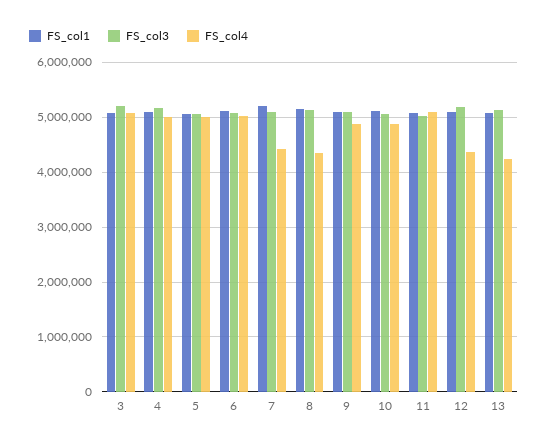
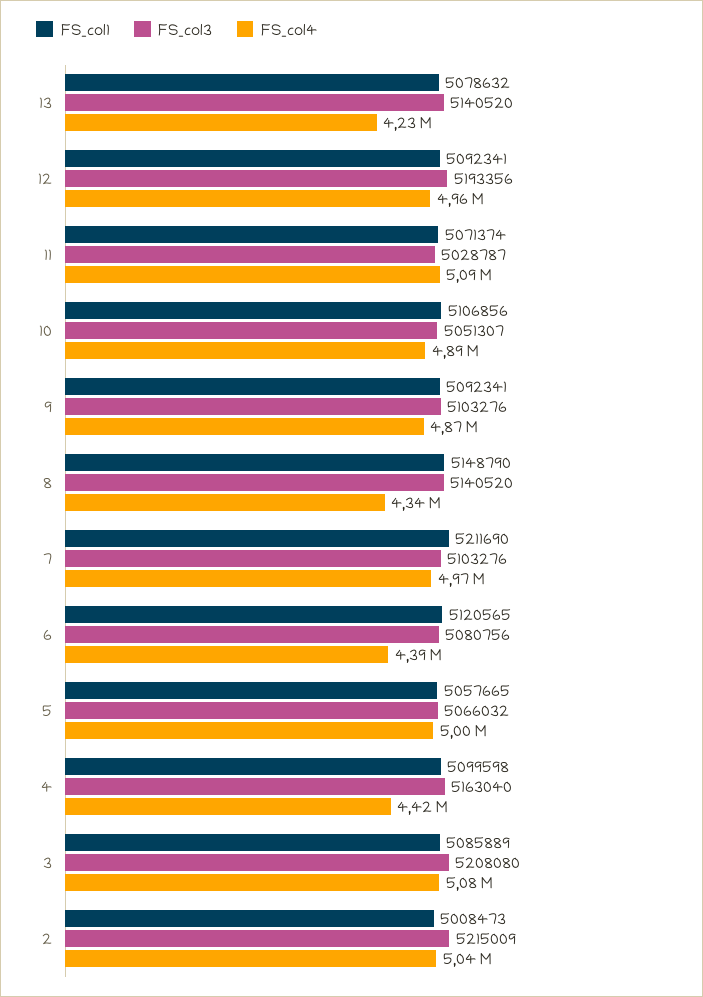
  {
    "FS_col1": {
      "3": 5085889,
      "4": 5099598,
      "5": 5057665,
      "6": 5120565,
      "7": 5211690,
      "8": 5148790,
      "9": 5092341,
      "10": 5106856,
      "11": 5071374,
      "12": 5092341,
-     "13": 5078632
+     "13": 5078632,
+     "2": 5008473
    },
    "FS_col3": {
      "3": 5208080,
      "4": 5163040,
      "5": 5066032,
      "6": 5080756,
      "7": 5103276,
      "8": 5140520,
      "9": 5103276,
      "10": 5051307,
      "11": 5028787,
      "12": 5193356,
-     "13": 5140520
+     "13": 5140520,
+     "2": 5215009
    },
    "FS_col4": {
      "3": 5080000,
-     "4": 5000000,
+     "4": 4420000,
      "5": 5000000,
-     "6": 5000000,
+     "6": 4390000,
-     "7": 4400000,
+     "7": 4970000,
      "8": 4340000,
      "9": 4870000,
      "10": 4890000,
      "11": 5090000,
-     "12": 4400000,
+     "12": 4960000,
-     "13": 4230000
+     "13": 4230000,
+     "2": 5040000
    }
  }

